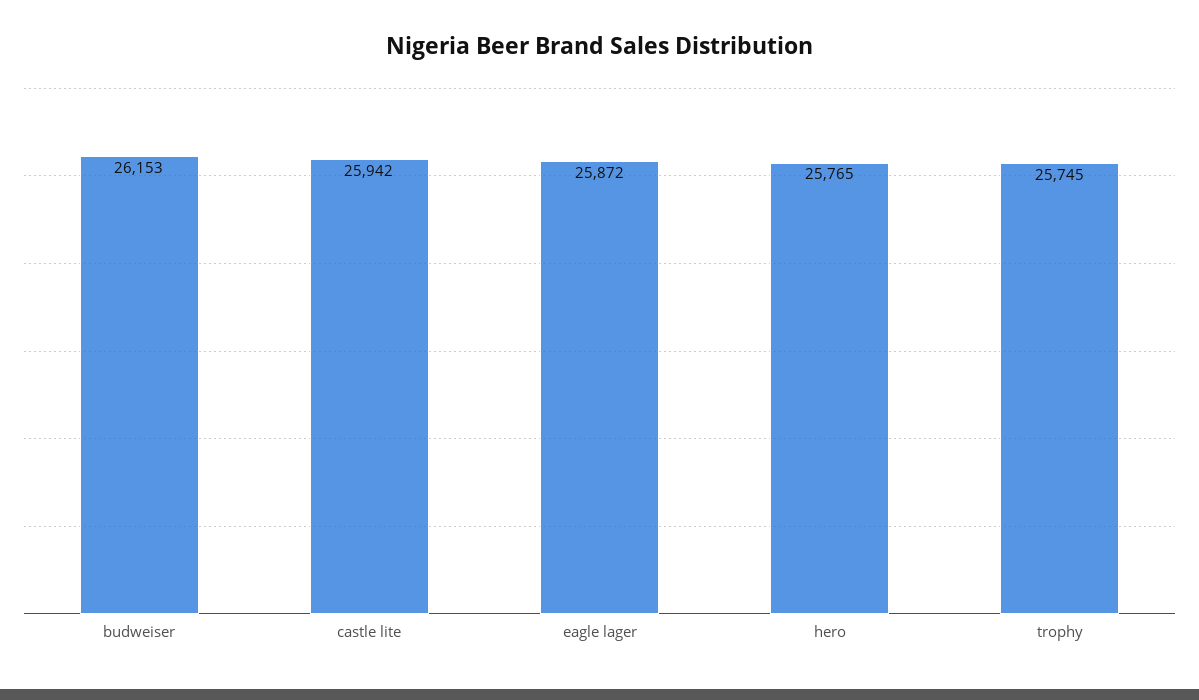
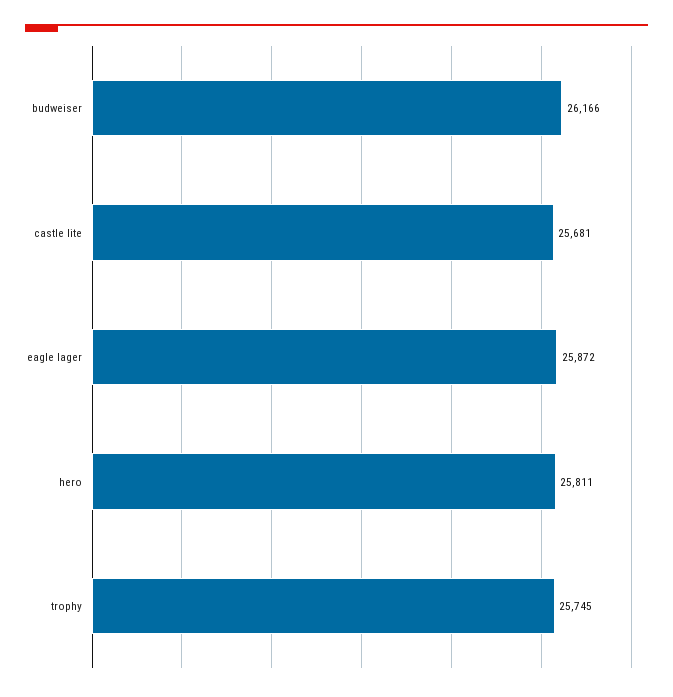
  {
-   "budweiser": 26153,
+   "budweiser": 26166,
-   "castle lite": 25942,
+   "castle lite": 25681,
    "eagle lager": 25872,
-   "hero": 25765,
+   "hero": 25811,
    "trophy": 25745
  }

